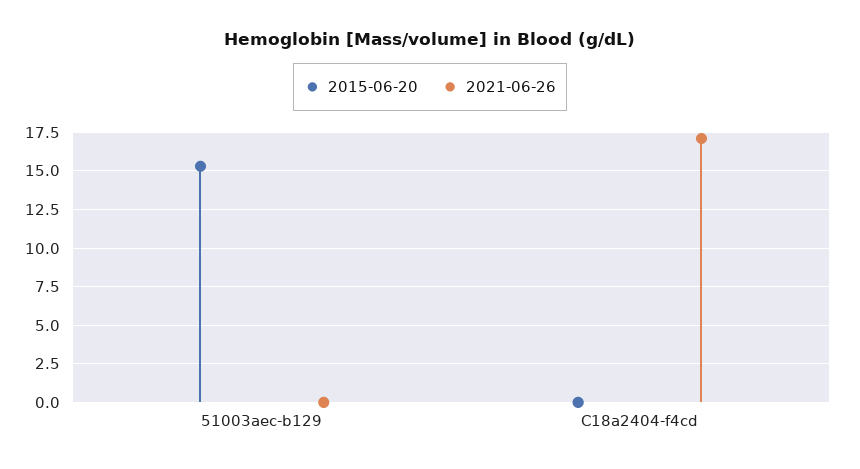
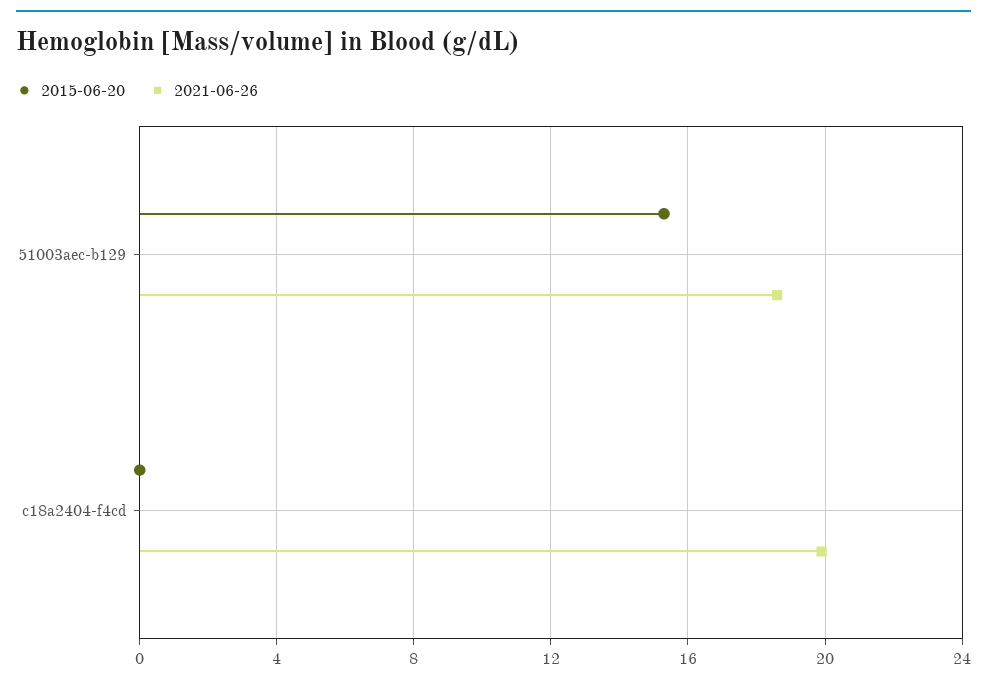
  {
    "2015-06-20": {
      "51003aec-b129": 15.5,
      "C18a2404-f4cd": 0
    },
    "2021-06-26": {
-     "51003aec-b129": 0,
+     "51003aec-b129": 18.5,
-     "C18a2404-f4cd": 17
+     "C18a2404-f4cd": 20
    }
  }

